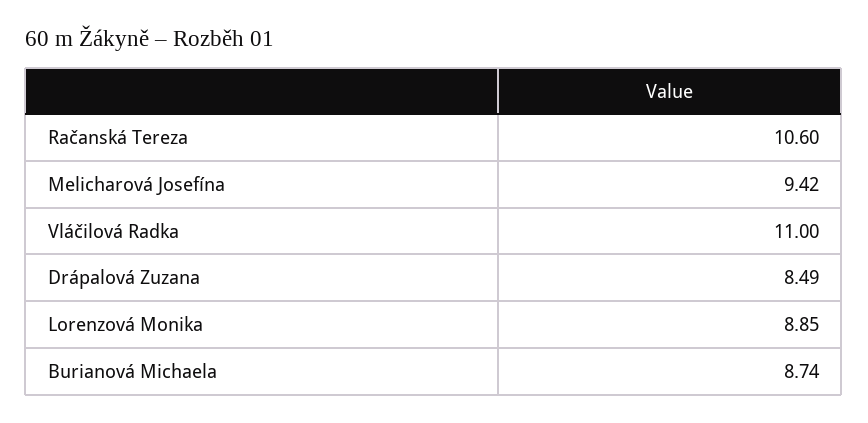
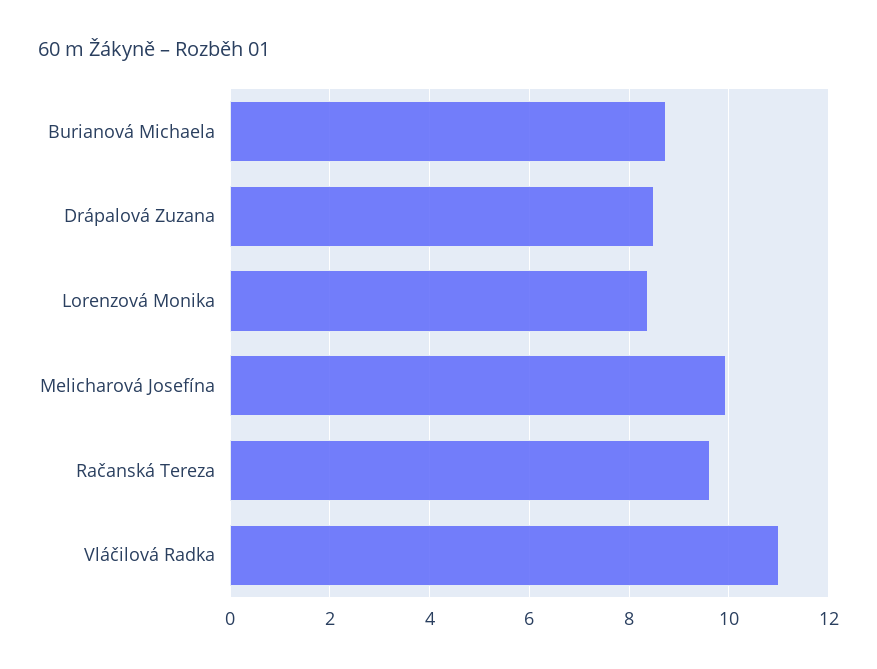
  {
-   "Račanská Tereza": 10.6,
+   "Račanská Tereza": 9.6,
-   "Melicharová Josefína": 9.42,
+   "Melicharová Josefína": 10,
    "Vláčilová Radka": 11,
    "Drápalová Zuzana": 8.49,
-   "Lorenzová Monika": 8.85,
+   "Lorenzová Monika": 8.4,
    "Burianová Michaela": 8.74
  }

